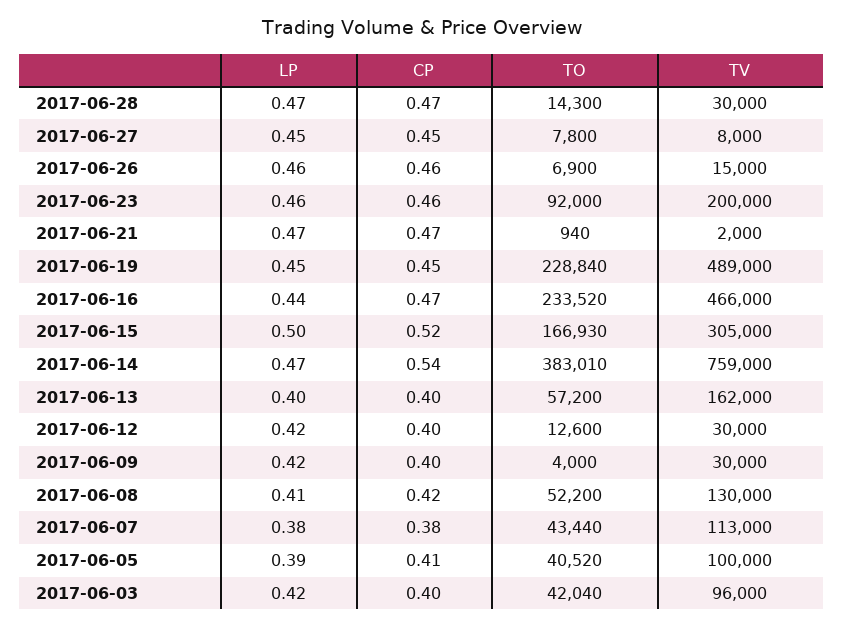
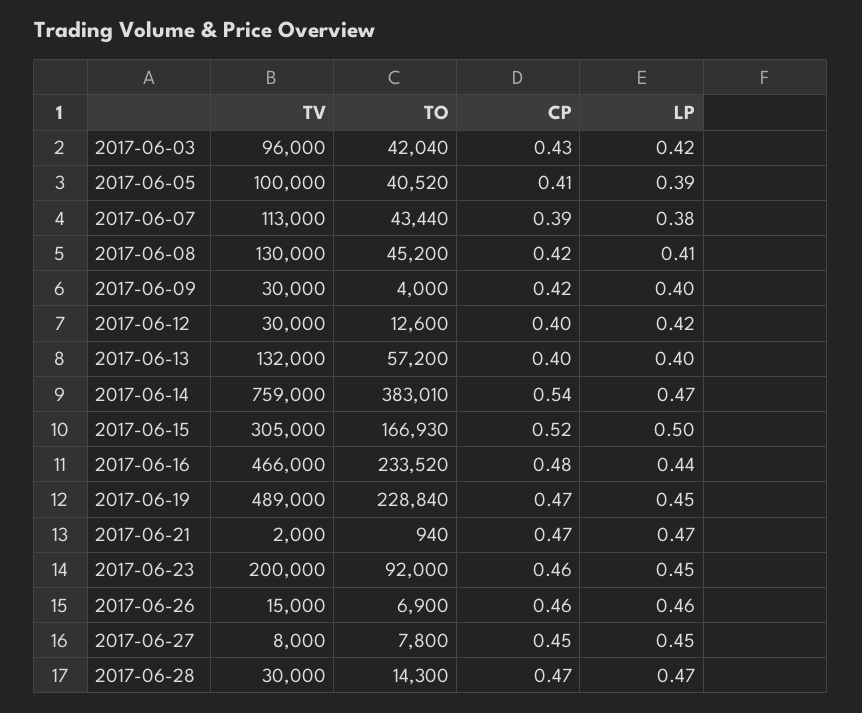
  {
    "LP": {
      "2017-06-28": 0.47,
      "2017-06-27": 0.45,
      "2017-06-26": 0.46,
-     "2017-06-23": 0.46,
+     "2017-06-23": 0.45,
      "2017-06-21": 0.47,
      "2017-06-19": 0.45,
      "2017-06-16": 0.44,
      "2017-06-15": 0.5,
      "2017-06-14": 0.47,
      "2017-06-13": 0.4,
      "2017-06-12": 0.42,
-     "2017-06-09": 0.42,
+     "2017-06-09": 0.4,
      "2017-06-08": 0.41,
      "2017-06-07": 0.38,
      "2017-06-05": 0.39,
      "2017-06-03": 0.42
    },
    "CP": {
      "2017-06-28": 0.47,
      "2017-06-27": 0.45,
      "2017-06-26": 0.46,
      "2017-06-23": 0.46,
      "2017-06-21": 0.47,
-     "2017-06-19": 0.45,
+     "2017-06-19": 0.47,
-     "2017-06-16": 0.47,
+     "2017-06-16": 0.48,
      "2017-06-15": 0.52,
      "2017-06-14": 0.54,
      "2017-06-13": 0.4,
      "2017-06-12": 0.4,
-     "2017-06-09": 0.4,
+     "2017-06-09": 0.42,
      "2017-06-08": 0.42,
-     "2017-06-07": 0.38,
+     "2017-06-07": 0.39,
      "2017-06-05": 0.41,
-     "2017-06-03": 0.4
+     "2017-06-03": 0.43
    },
    "TO": {
      "2017-06-28": 14300,
      "2017-06-27": 7800,
      "2017-06-26": 6900,
      "2017-06-23": 92000,
      "2017-06-21": 940,
      "2017-06-19": 228840,
      "2017-06-16": 233520,
      "2017-06-15": 166930,
      "2017-06-14": 383010,
      "2017-06-13": 57200,
      "2017-06-12": 12600,
      "2017-06-09": 4000,
-     "2017-06-08": 52200,
+     "2017-06-08": 45200,
      "2017-06-07": 43440,
      "2017-06-05": 40520,
      "2017-06-03": 42040
    },
    "TV": {
      "2017-06-28": 30000,
      "2017-06-27": 8000,
      "2017-06-26": 15000,
      "2017-06-23": 200000,
      "2017-06-21": 2000,
      "2017-06-19": 489000,
      "2017-06-16": 466000,
      "2017-06-15": 305000,
      "2017-06-14": 759000,
-     "2017-06-13": 162000,
+     "2017-06-13": 132000,
      "2017-06-12": 30000,
      "2017-06-09": 30000,
      "2017-06-08": 130000,
      "2017-06-07": 113000,
      "2017-06-05": 100000,
      "2017-06-03": 96000
    }
  }

